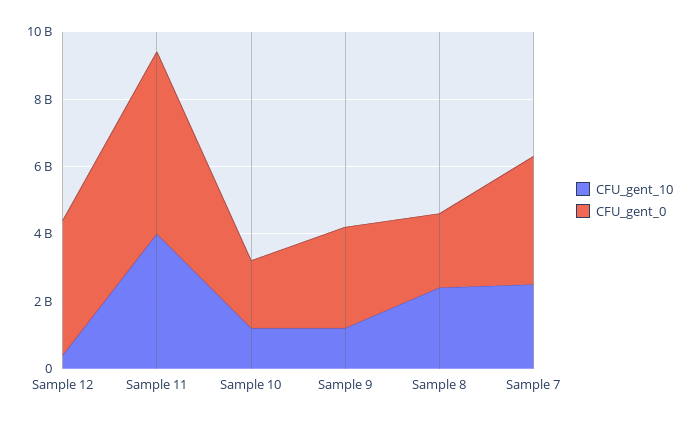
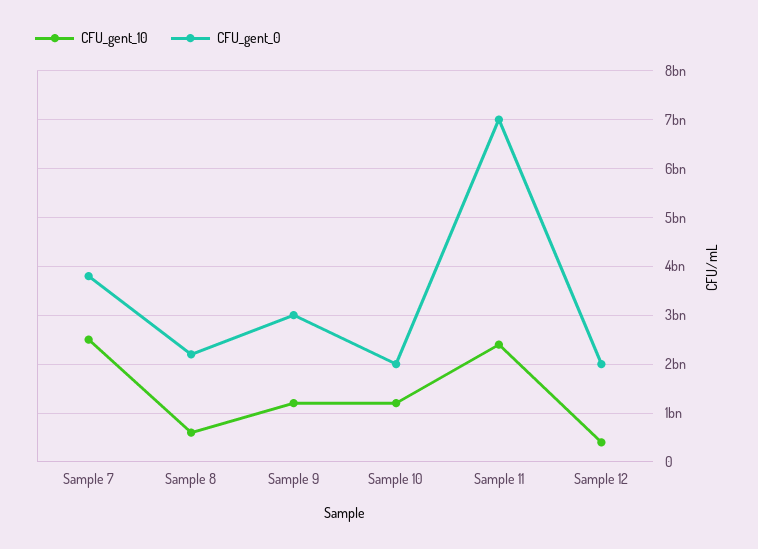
  {
    "CFU_gent_10": {
      "Sample 12": 400000000,
-     "Sample 11": 4000000000,
+     "Sample 11": 2400000000,
      "Sample 10": 1200000000,
      "Sample 9": 1200000000,
-     "Sample 8": 2500000000,
+     "Sample 8": 600000000,
      "Sample 7": 2600000000
    },
    "CFU_gent_0": {
-     "Sample 12": 4000000000,
+     "Sample 12": 2000000000,
-     "Sample 11": 5500000000,
+     "Sample 11": 7000000000,
      "Sample 10": 2000000000,
      "Sample 9": 3000000000,
      "Sample 8": 2200000000,
      "Sample 7": 3800000000
    }
  }

